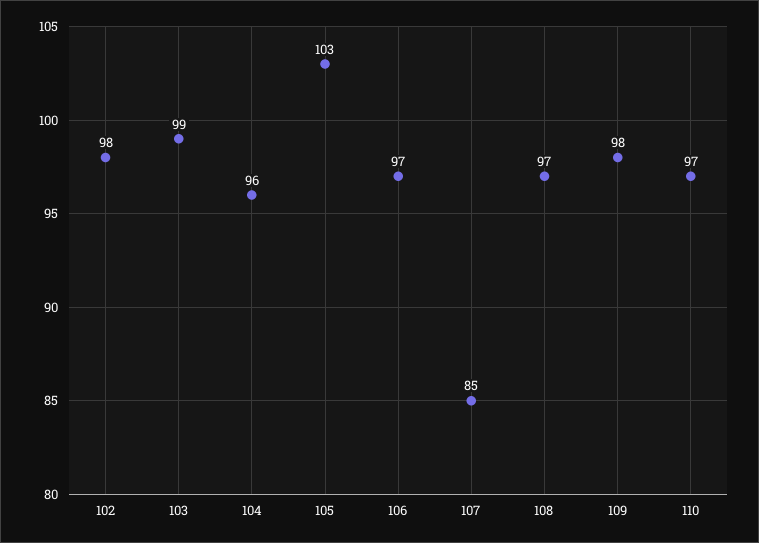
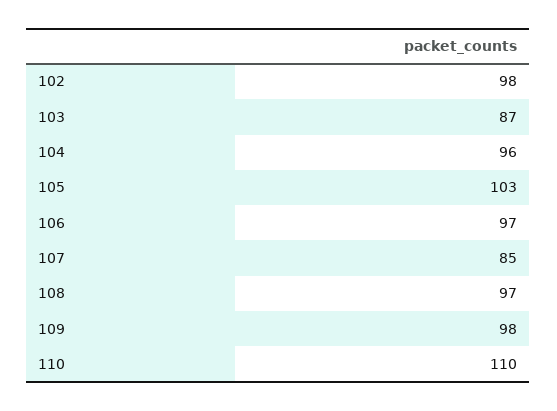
  {
    "102": 98,
-   "103": 99,
+   "103": 87,
    "104": 96,
    "105": 103,
    "106": 97,
    "107": 85,
    "108": 97,
    "109": 98,
-   "110": 97
+   "110": 110
  }

